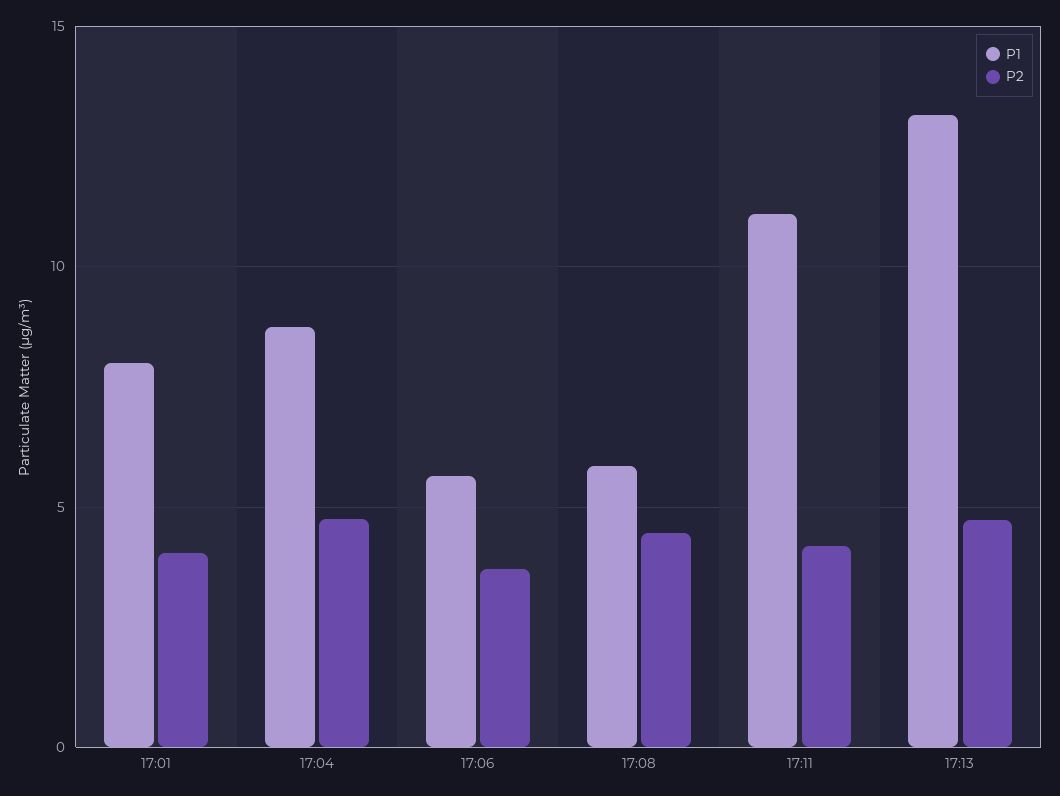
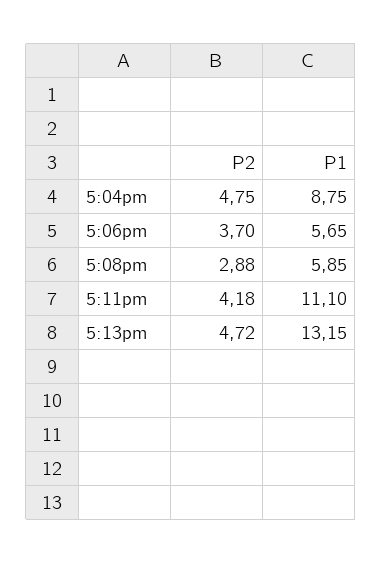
  {
    "P1": {
-     "17:01": 8,
      "17:04": 8.75,
      "17:06": 5.65,
      "17:08": 5.85,
      "17:11": 11.1,
      "17:13": 13.15
    },
    "P2": {
-     "17:01": 4,
      "17:04": 4.75,
      "17:06": 3.7,
-     "17:08": 4.5,
+     "17:08": 2.88,
      "17:11": 4.18,
      "17:13": 4.72
    }
  }

